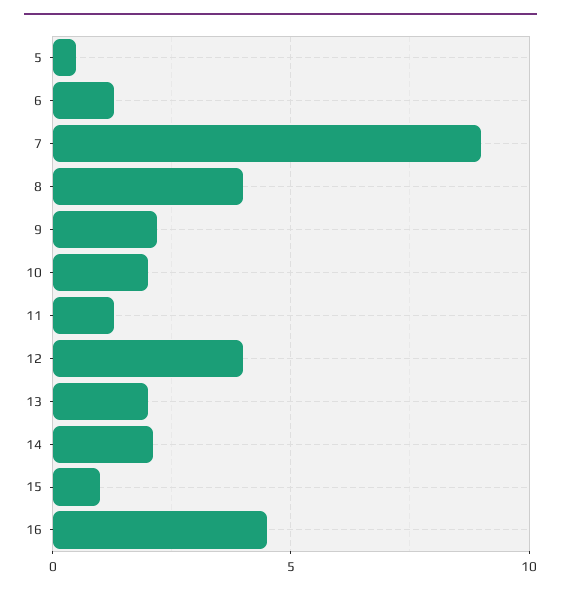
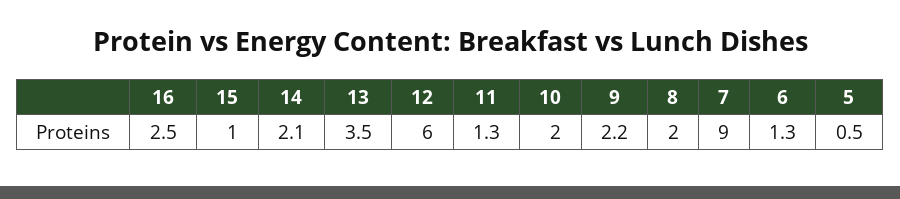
  {
    "5": 0.5,
    "6": 1.3,
    "7": 9,
-   "8": 4,
+   "8": 2,
    "9": 2.2,
    "10": 2,
    "11": 1.3,
-   "12": 4,
+   "12": 6,
-   "13": 2,
+   "13": 3.5,
    "14": 2.1,
    "15": 1,
-   "16": 4.5
+   "16": 2.5
  }

